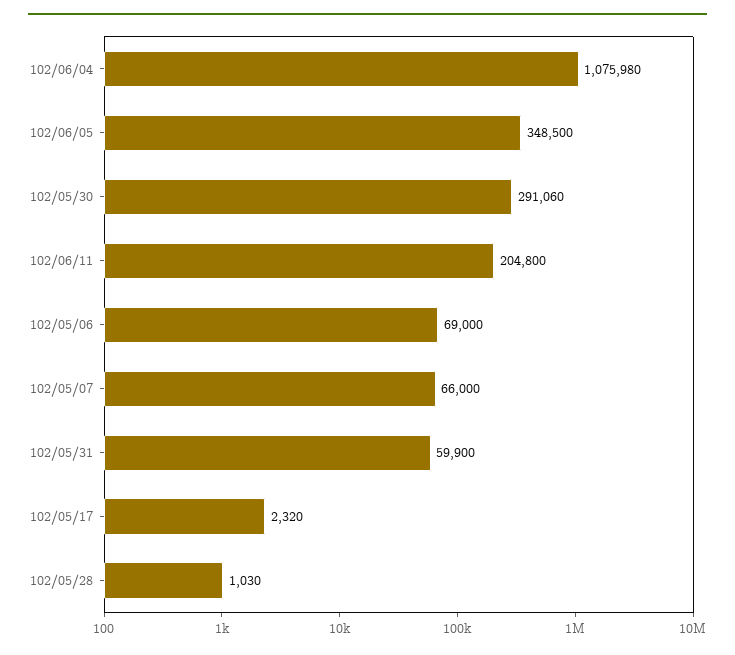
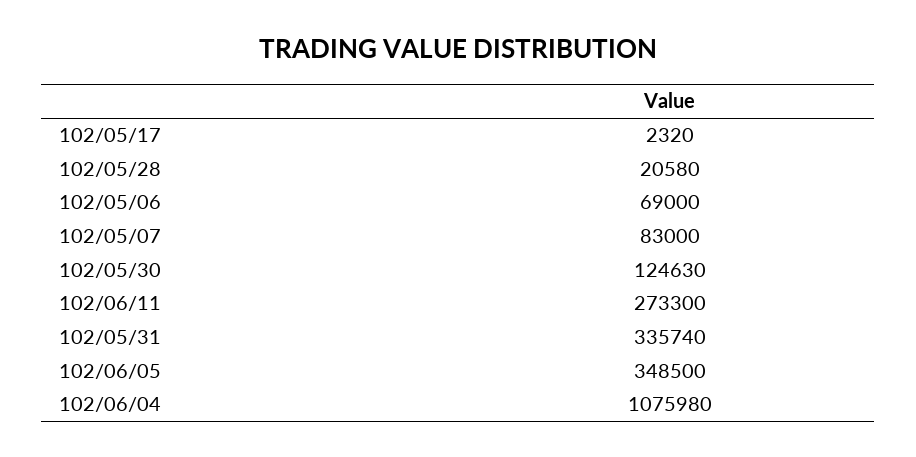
  {
    "102/06/04": 1075980,
    "102/06/05": 348500,
-   "102/05/30": 291060,
+   "102/05/30": 124630,
-   "102/06/11": 204800,
+   "102/06/11": 273300,
    "102/05/06": 69000,
-   "102/05/07": 66000,
+   "102/05/07": 83000,
-   "102/05/31": 59900,
+   "102/05/31": 335740,
    "102/05/17": 2320,
-   "102/05/28": 1030
+   "102/05/28": 20580
  }

